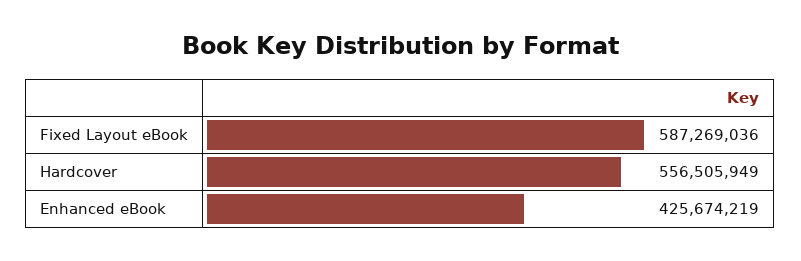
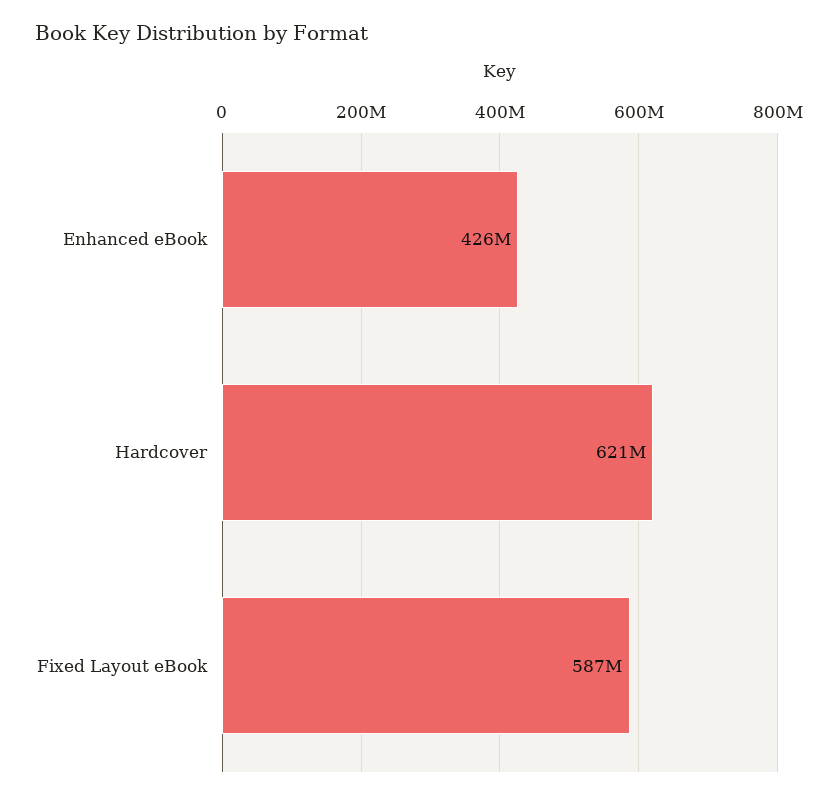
  {
    "Fixed Layout eBook": 587269036,
-   "Hardcover": 556505949,
+   "Hardcover": 621000000,
    "Enhanced eBook": 425674219
  }

